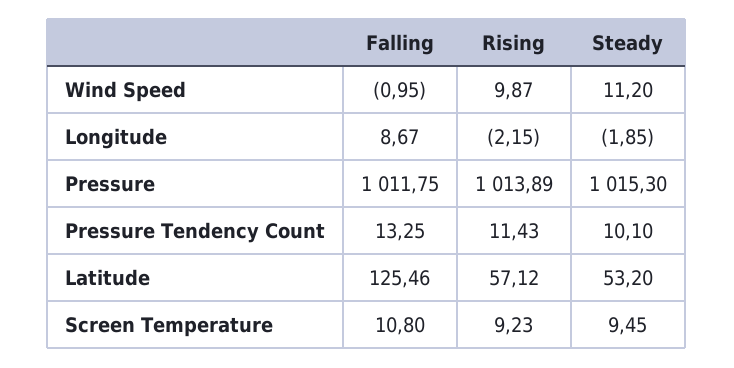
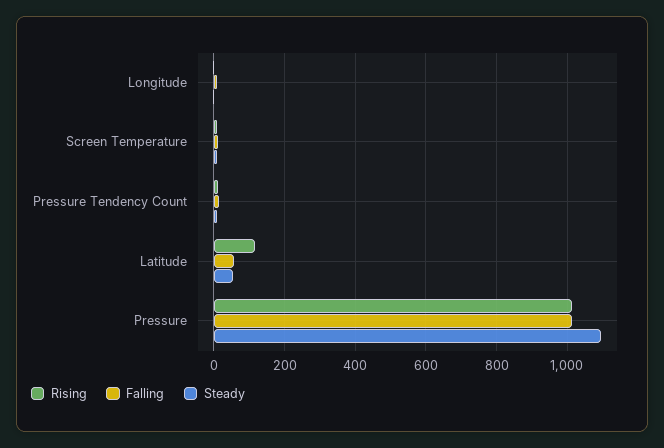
  {
    "Falling": {
-     "Wind Speed": -0.95,
      "Longitude": 8.67,
      "Pressure": 1011.75,
      "Pressure Tendency Count": 13.25,
-     "Latitude": 125.46,
+     "Latitude": 60,
      "Screen Temperature": 10.8
    },
    "Rising": {
-     "Wind Speed": 9.87,
      "Longitude": -2.15,
      "Pressure": 1013.89,
      "Pressure Tendency Count": 11.43,
-     "Latitude": 57.12,
+     "Latitude": 120,
      "Screen Temperature": 9.23
    },
    "Steady": {
-     "Wind Speed": 11.2,
      "Longitude": -1.85,
-     "Pressure": 1015.3,
+     "Pressure": 1100,
      "Pressure Tendency Count": 10.1,
      "Latitude": 53.2,
      "Screen Temperature": 9.45
    }
  }

